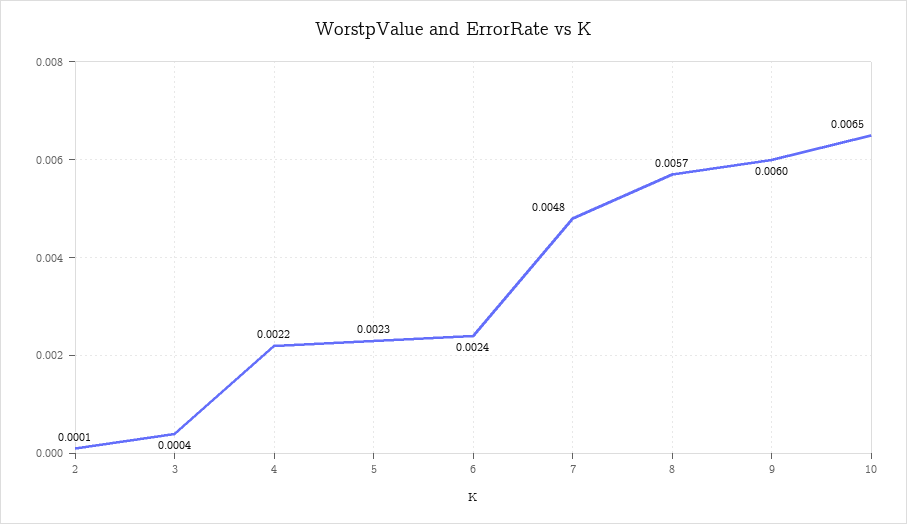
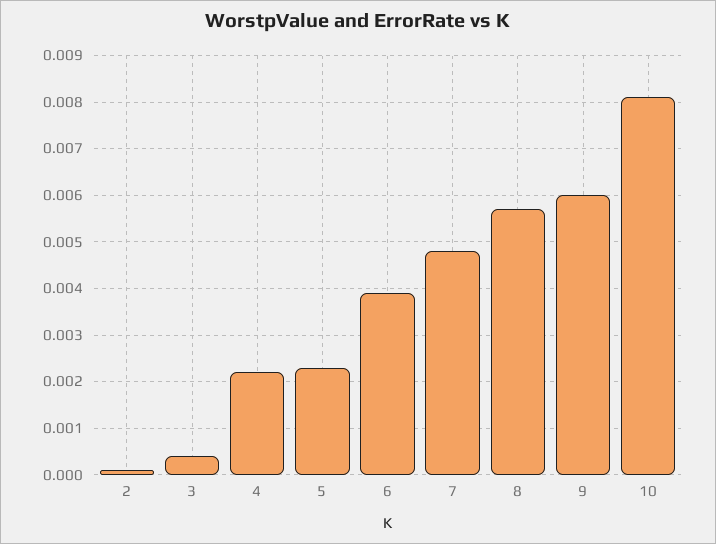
  {
    "2": 0.0001,
    "3": 0.0004,
    "4": 0.0022,
    "5": 0.0023,
-   "6": 0.0024,
+   "6": 0.004,
    "7": 0.0048,
    "8": 0.0057,
    "9": 0.006,
-   "10": 0.0065
+   "10": 0.008
  }

